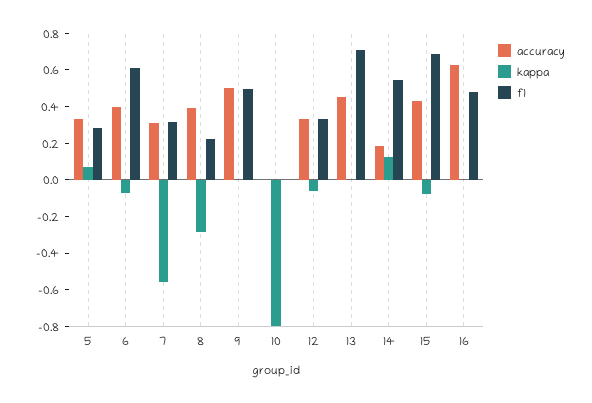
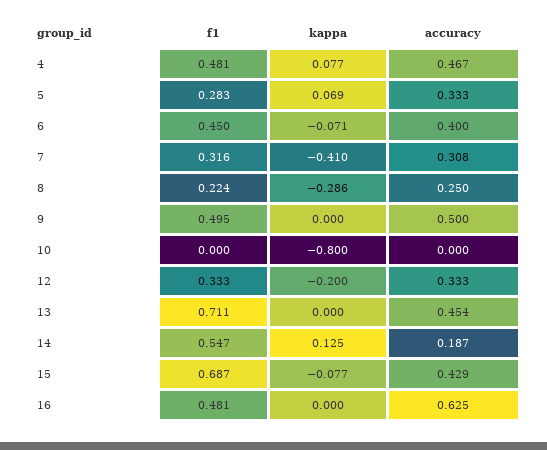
  {
    "accuracy": {
      "5": 0.333,
      "6": 0.4,
      "7": 0.308,
-     "8": 0.4,
+     "8": 0.25,
      "9": 0.5,
      "10": 0,
      "12": 0.333,
      "13": 0.454,
      "14": 0.187,
      "15": 0.429,
-     "16": 0.625
+     "16": 0.625,
+     "4": 0.467
    },
    "kappa": {
      "5": 0.069,
      "6": -0.071,
-     "7": -0.55,
+     "7": -0.41,
      "8": -0.286,
      "9": 0,
      "10": -0.8,
-     "12": -0.05,
+     "12": -0.2,
      "13": 0,
      "14": 0.125,
      "15": -0.077,
-     "16": 0
+     "16": 0,
+     "4": 0.077
    },
    "f1": {
      "5": 0.283,
-     "6": 0.6,
+     "6": 0.45,
      "7": 0.316,
      "8": 0.224,
      "9": 0.495,
      "10": 0,
      "12": 0.333,
      "13": 0.711,
      "14": 0.547,
      "15": 0.687,
-     "16": 0.481
+     "16": 0.481,
+     "4": 0.481
    }
  }

